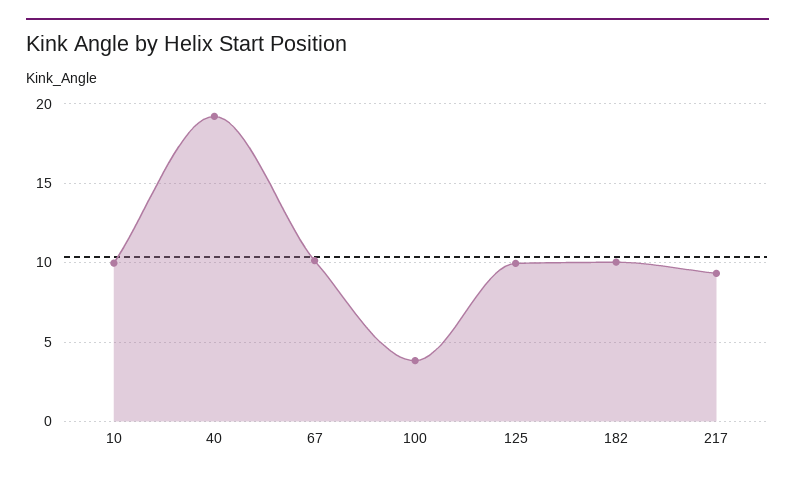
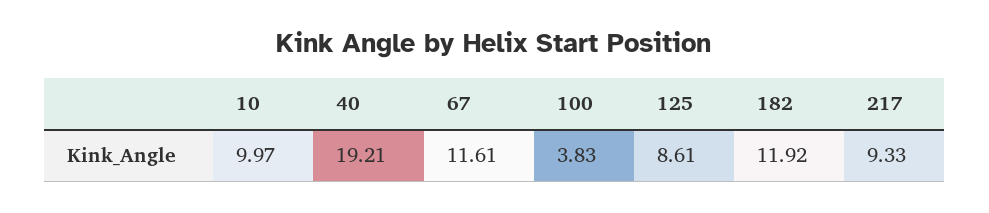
  {
    "10": 9.97,
    "40": 19.21,
-   "67": 10,
+   "67": 11.61,
    "100": 3.83,
-   "125": 10,
+   "125": 8.61,
-   "182": 10,
+   "182": 11.92,
    "217": 9.33
  }

